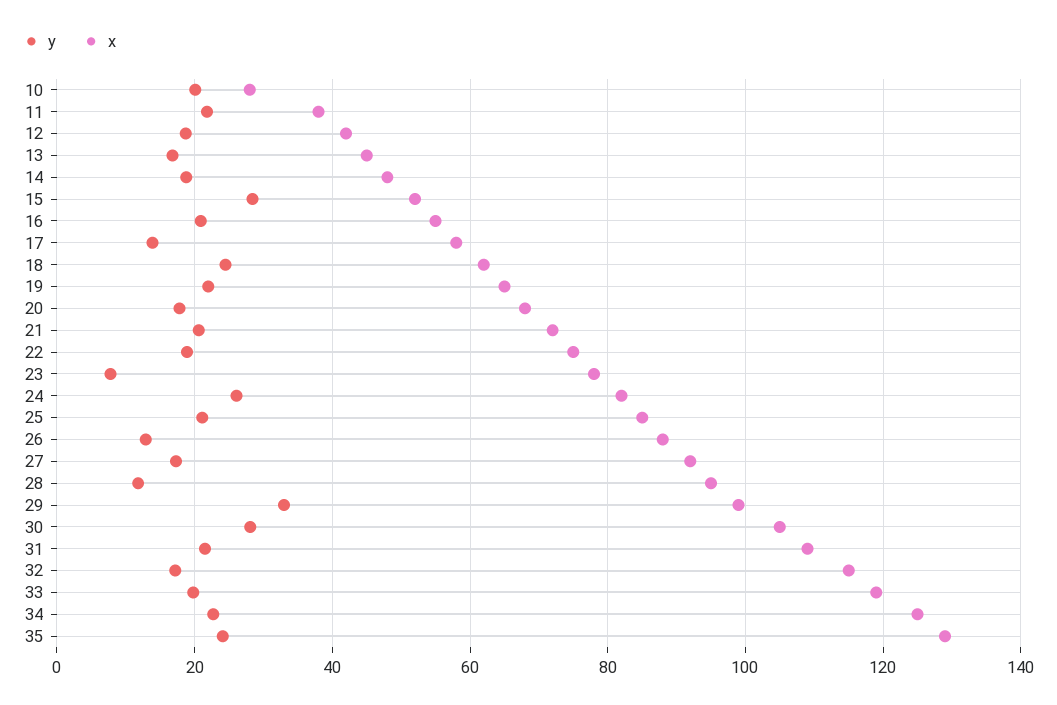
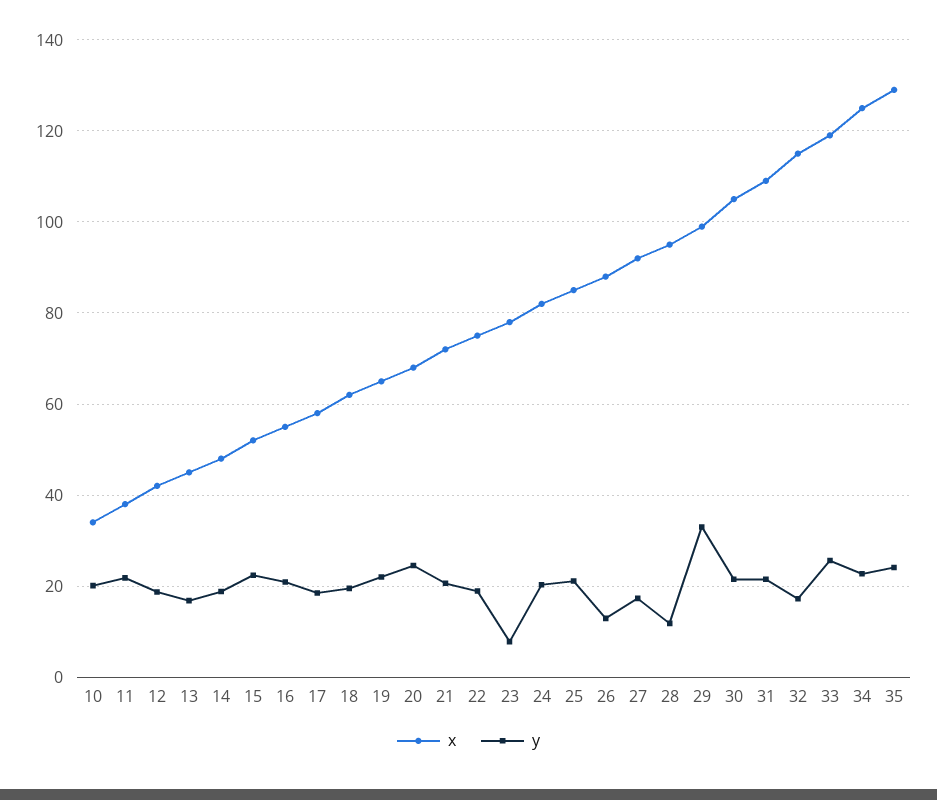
  {
    "y": {
      "10": 20,
      "11": 22,
      "12": 18,
      "13": 16,
      "14": 18,
-     "15": 28,
+     "15": 22,
      "16": 20,
-     "17": 14,
+     "17": 18,
-     "18": 24,
+     "18": 20,
      "19": 22,
-     "20": 18,
+     "20": 24,
      "21": 20,
      "22": 18,
      "23": 8,
-     "24": 26,
+     "24": 20,
      "25": 22,
      "26": 12,
      "27": 18,
      "28": 12,
      "29": 34,
-     "30": 28,
+     "30": 22,
      "31": 22,
      "32": 18,
-     "33": 20,
+     "33": 26,
      "34": 22,
      "35": 24
    },
    "x": {
-     "10": 28,
+     "10": 34,
      "11": 38,
      "12": 42,
      "13": 46,
      "14": 48,
      "15": 52,
      "16": 56,
      "17": 58,
      "18": 62,
      "19": 66,
      "20": 68,
      "21": 72,
      "22": 76,
      "23": 78,
      "24": 82,
      "25": 86,
      "26": 88,
      "27": 92,
      "28": 96,
      "29": 100,
      "30": 106,
      "31": 110,
      "32": 116,
      "33": 120,
      "34": 126,
      "35": 130
    }
  }

